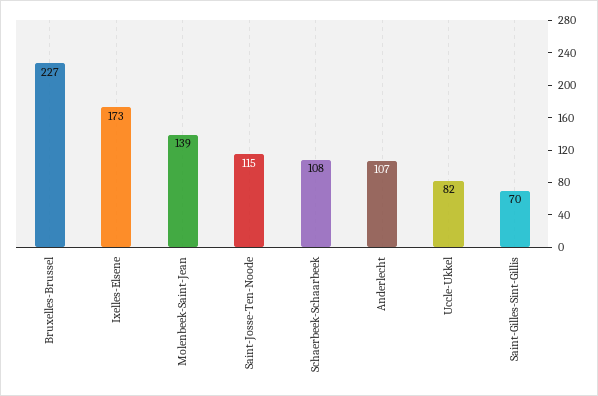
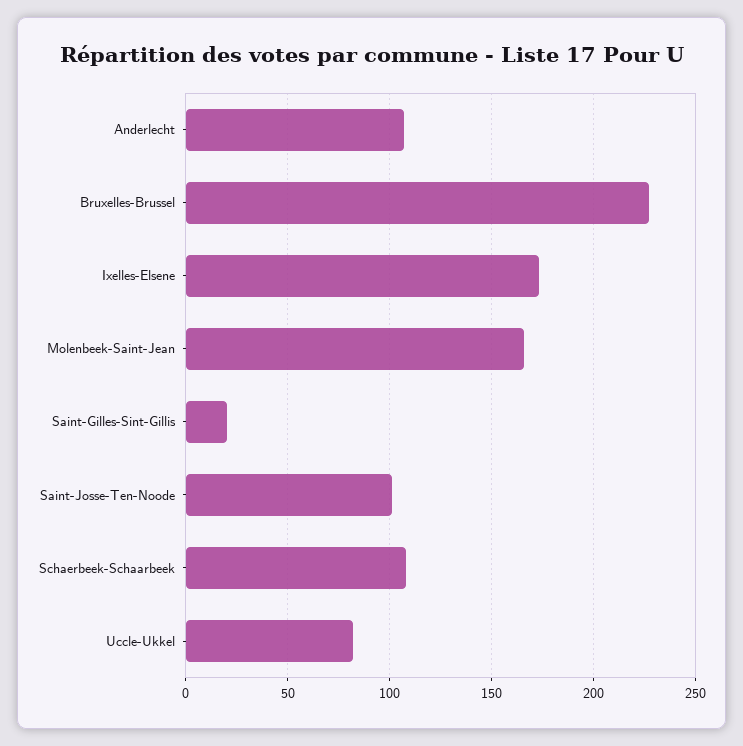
  {
    "Bruxelles-Brussel": 227,
    "Ixelles-Elsene": 173,
-   "Molenbeek-Saint-Jean": 139,
+   "Molenbeek-Saint-Jean": 165,
-   "Saint-Josse-Ten-Noode": 115,
+   "Saint-Josse-Ten-Noode": 100,
    "Schaerbeek-Schaarbeek": 108,
    "Anderlecht": 107,
    "Uccle-Ukkel": 82,
-   "Saint-Gilles-Sint-Gillis": 70
+   "Saint-Gilles-Sint-Gillis": 20
  }

